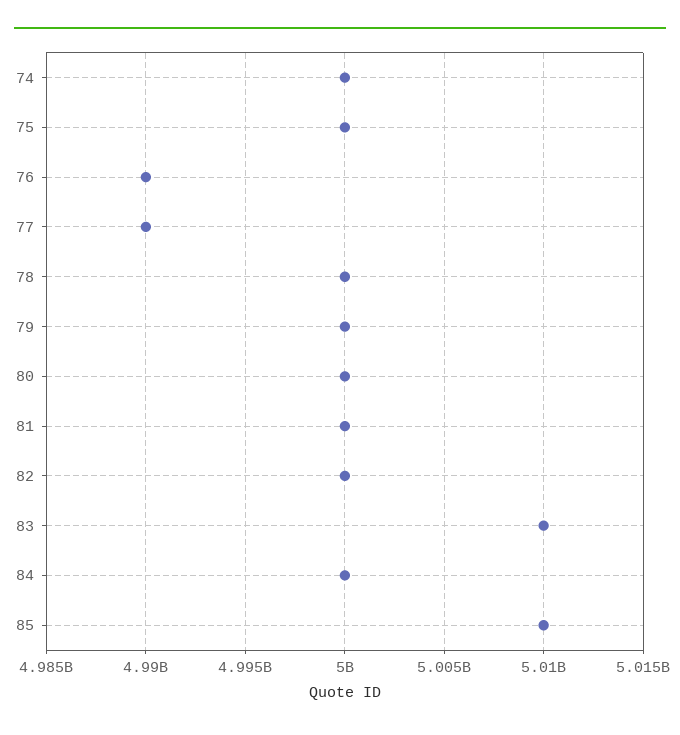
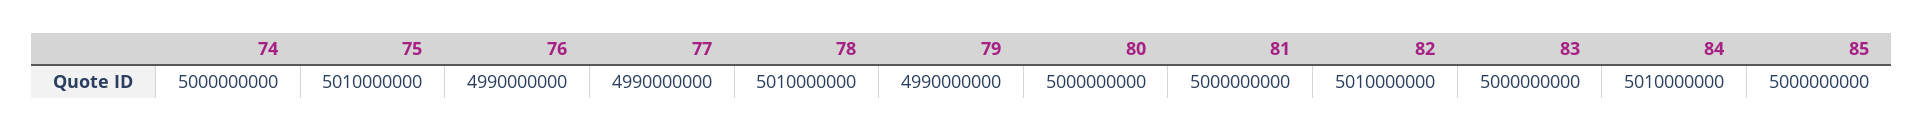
  {
    "74": 5000000000,
-   "75": 5000000000,
+   "75": 5010000000,
    "76": 4990000000,
    "77": 4990000000,
-   "78": 5000000000,
+   "78": 5010000000,
-   "79": 5000000000,
+   "79": 4990000000,
    "80": 5000000000,
    "81": 5000000000,
-   "82": 5000000000,
+   "82": 5010000000,
-   "83": 5010000000,
+   "83": 5000000000,
-   "84": 5000000000,
+   "84": 5010000000,
-   "85": 5010000000
+   "85": 5000000000
  }

